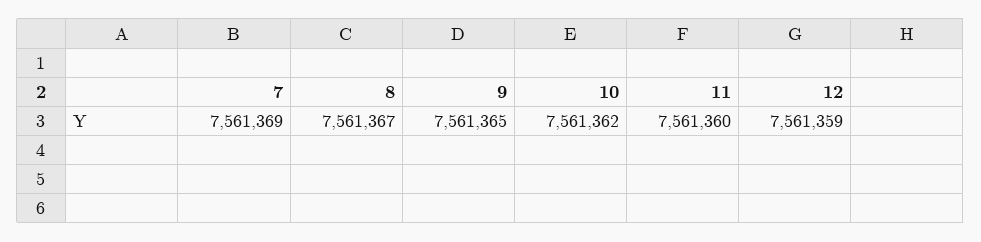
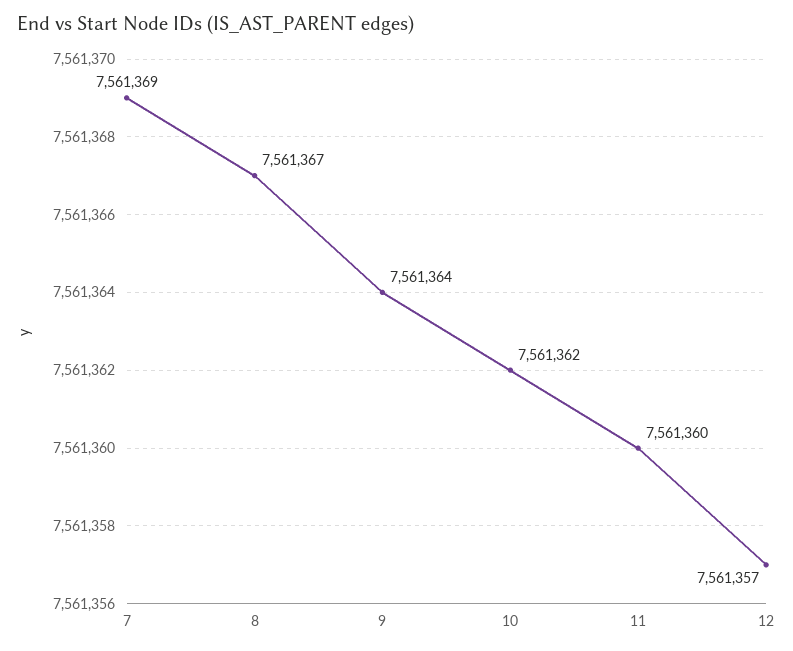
  {
    "7": 7561369,
    "8": 7561367,
-   "9": 7561365,
+   "9": 7561364,
    "10": 7561362,
    "11": 7561360,
-   "12": 7561359
+   "12": 7561357
  }

